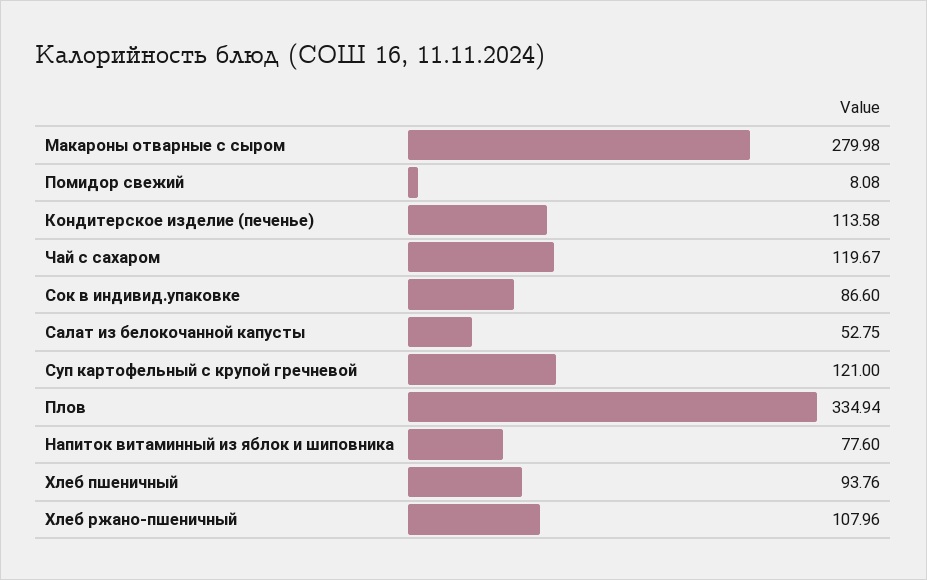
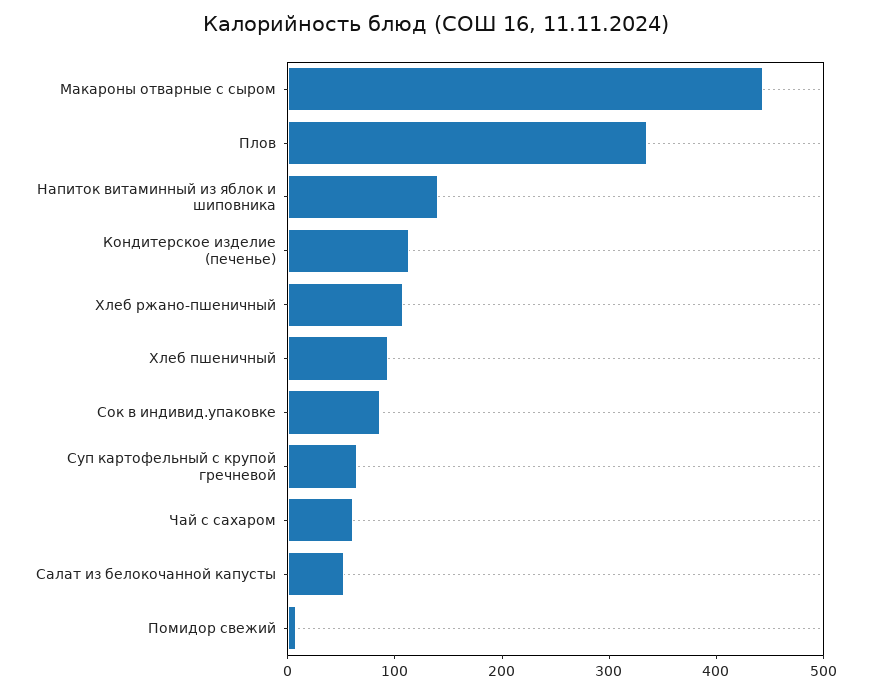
  {
-   "Макароны отварные с сыром": 279.98,
+   "Макароны отварные с сыром": 440,
    "Помидор свежий": 8.08,
    "Кондитерское изделие (печенье)": 113.58,
-   "Чай с сахаром": 119.67,
+   "Чай с сахаром": 60,
    "Сок в индивид.упаковке": 86.6,
    "Салат из белокочанной капусты": 52.75,
-   "Суп картофельный с крупой гречневой": 121,
+   "Суп картофельный с крупой гречневой": 60,
    "Плов": 334.94,
-   "Напиток витаминный из яблок и шиповника": 77.6,
+   "Напиток витаминный из яблок и шиповника": 140,
    "Хлеб пшеничный": 93.76,
    "Хлеб ржано-пшеничный": 107.96
  }

